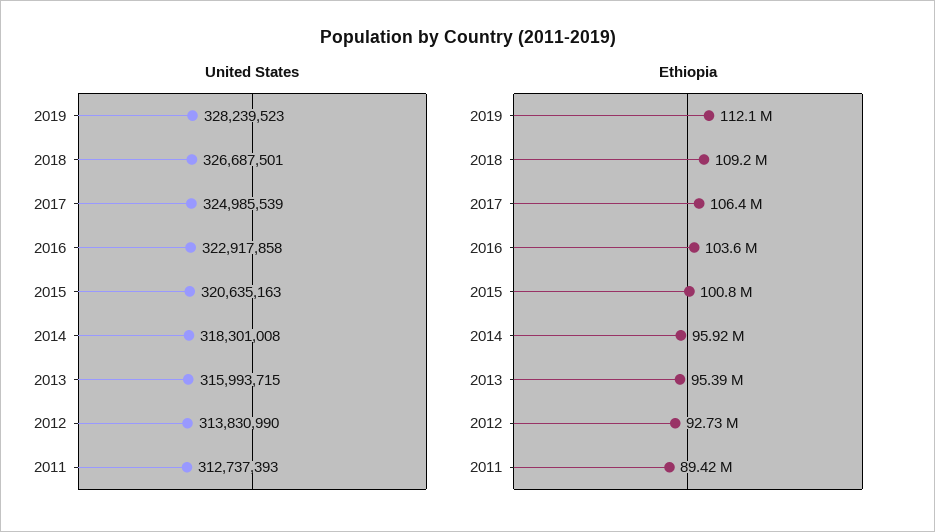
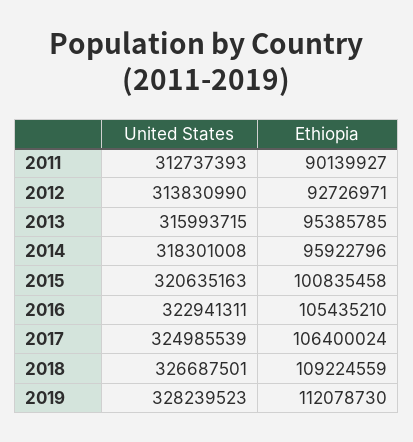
  {
    "United States": {
      "2019": 328239523,
      "2018": 326687501,
      "2017": 324985539,
-     "2016": 322917858,
+     "2016": 322941311,
      "2015": 320635163,
      "2014": 318301008,
      "2013": 315993715,
      "2012": 313830990,
      "2011": 312737393
    },
    "Ethiopia": {
      "2019": 112078730,
      "2018": 109224559,
      "2017": 106400024,
-     "2016": 103600000,
+     "2016": 105435210,
      "2015": 100835458,
      "2014": 95922796,
      "2013": 95385785,
      "2012": 92726971,
-     "2011": 89420000
+     "2011": 90139927
    }
  }

